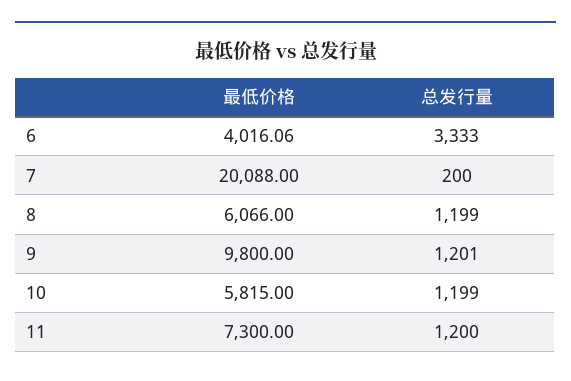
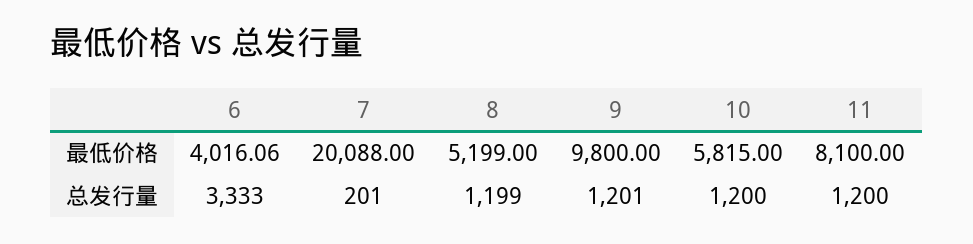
  {
    "最低价格": {
      "6": 4016.06,
      "7": 20088,
-     "8": 6066,
+     "8": 5199,
      "9": 9800,
      "10": 5815,
-     "11": 7300
+     "11": 8100
    },
    "总发行量": {
      "6": 3333,
-     "7": 200,
+     "7": 201,
      "8": 1199,
      "9": 1201,
-     "10": 1199,
+     "10": 1200,
      "11": 1200
    }
  }

